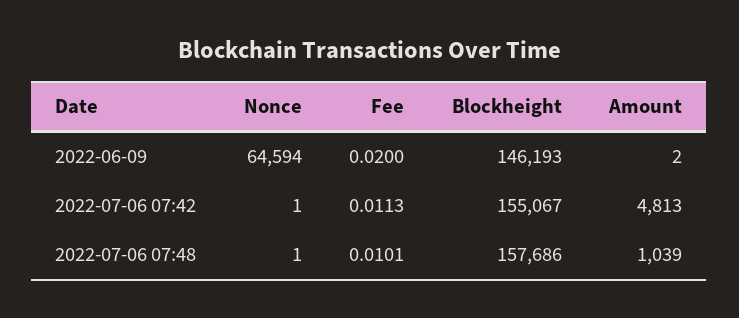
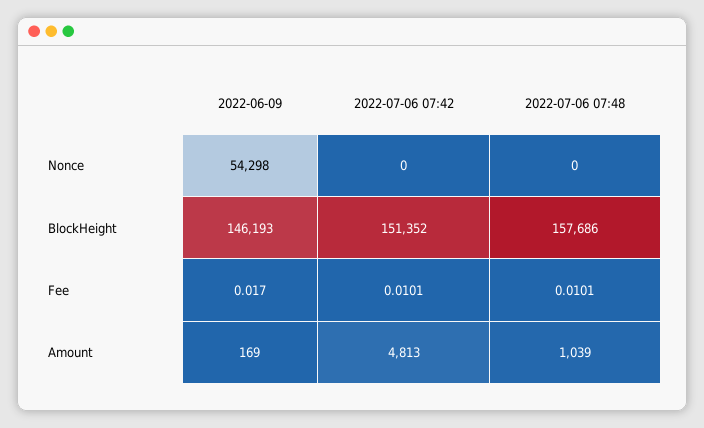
  {
    "Nonce": {
-     "2022-06-09": 64594,
+     "2022-06-09": 54298,
-     "2022-07-06 07:42": 1,
+     "2022-07-06 07:42": 0,
-     "2022-07-06 07:48": 1
+     "2022-07-06 07:48": 0
    },
    "Fee": {
-     "2022-06-09": 0.02,
+     "2022-06-09": 0.017,
-     "2022-07-06 07:42": 0.0113,
+     "2022-07-06 07:42": 0.0101,
      "2022-07-06 07:48": 0.0101
    },
    "Blockheight": {
      "2022-06-09": 146193,
-     "2022-07-06 07:42": 155067,
+     "2022-07-06 07:42": 151352,
      "2022-07-06 07:48": 157686
    },
    "Amount": {
-     "2022-06-09": 2,
+     "2022-06-09": 169,
      "2022-07-06 07:42": 4813,
      "2022-07-06 07:48": 1039
    }
  }

